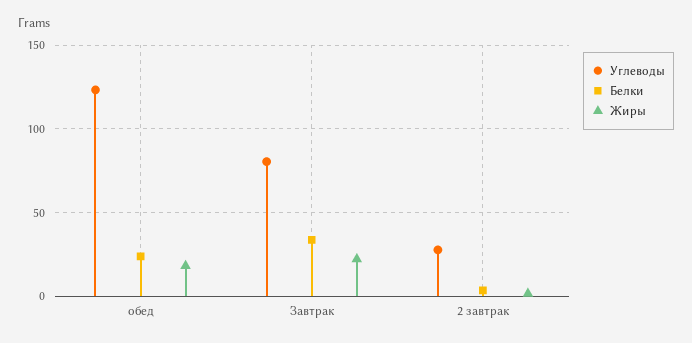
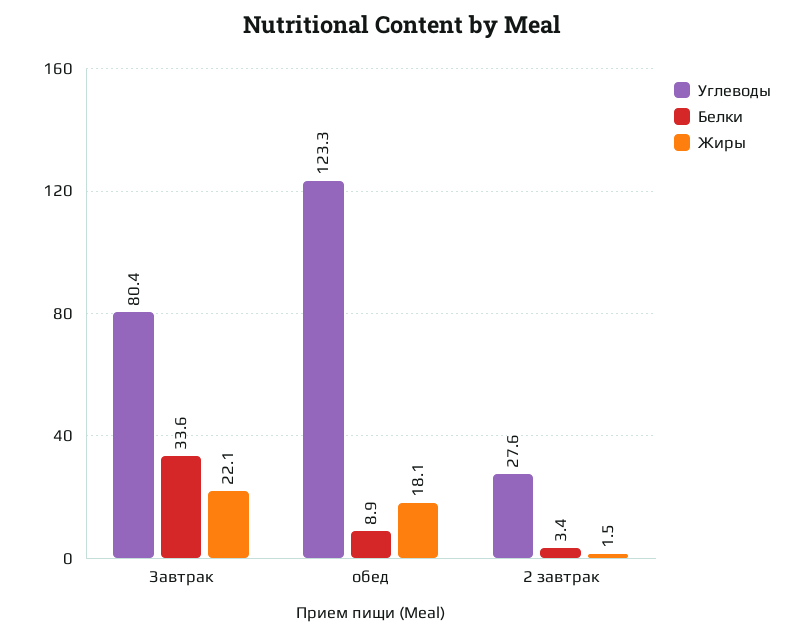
  {
    "Углеводы": {
      "обед": 123.3,
      "Завтрак": 80.4,
      "2 завтрак": 27.6
    },
    "Белки": {
-     "обед": 25,
+     "обед": 8.9,
      "Завтрак": 33.6,
      "2 завтрак": 3.4
    },
    "Жиры": {
      "обед": 18.1,
      "Завтрак": 22.1,
      "2 завтрак": 1.5
    }
  }

